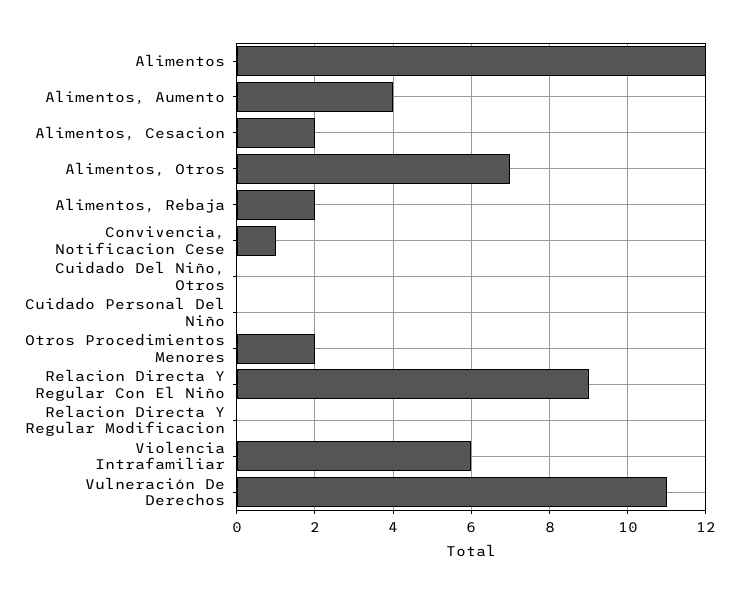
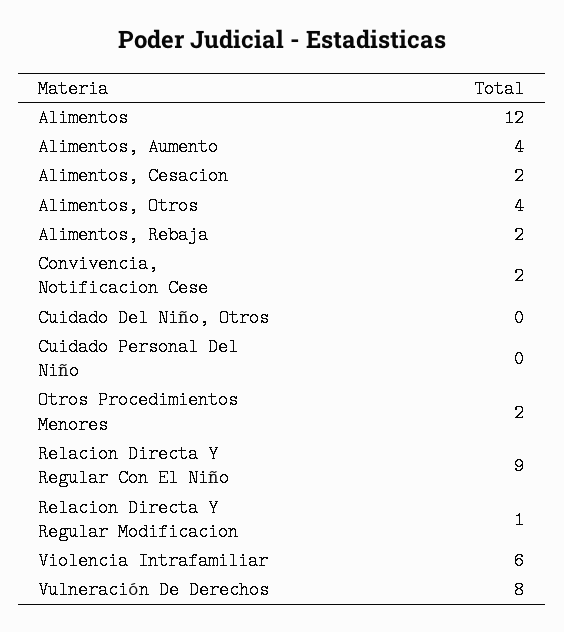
  {
    "Alimentos": 12,
    "Alimentos, Aumento": 4,
    "Alimentos, Cesacion": 2,
-   "Alimentos, Otros": 7,
+   "Alimentos, Otros": 4,
    "Alimentos, Rebaja": 2,
-   "Convivencia, Notificacion Cese": 1,
+   "Convivencia, Notificacion Cese": 2,
    "Cuidado Del Niño, Otros": 0,
    "Cuidado Personal Del Niño": 0,
    "Otros Procedimientos Menores": 2,
    "Relacion Directa Y Regular Con El Niño": 9,
-   "Relacion Directa Y Regular Modificacion": 0,
+   "Relacion Directa Y Regular Modificacion": 1,
    "Violencia Intrafamiliar": 6,
-   "Vulneración De Derechos": 11
+   "Vulneración De Derechos": 8
  }

